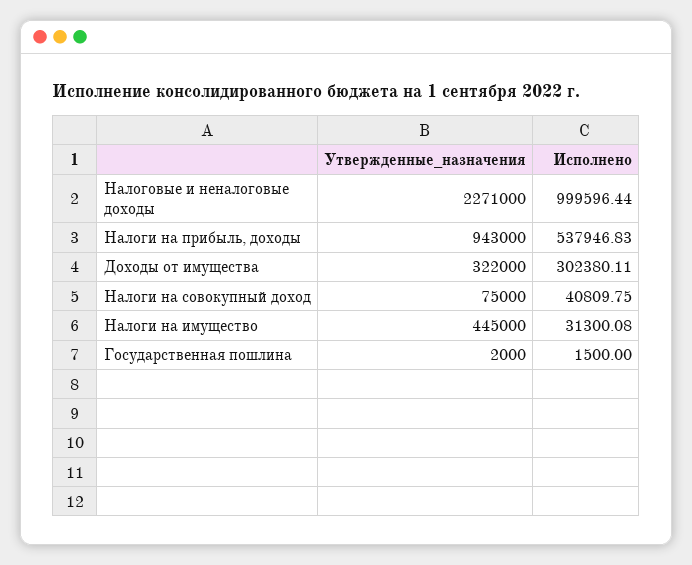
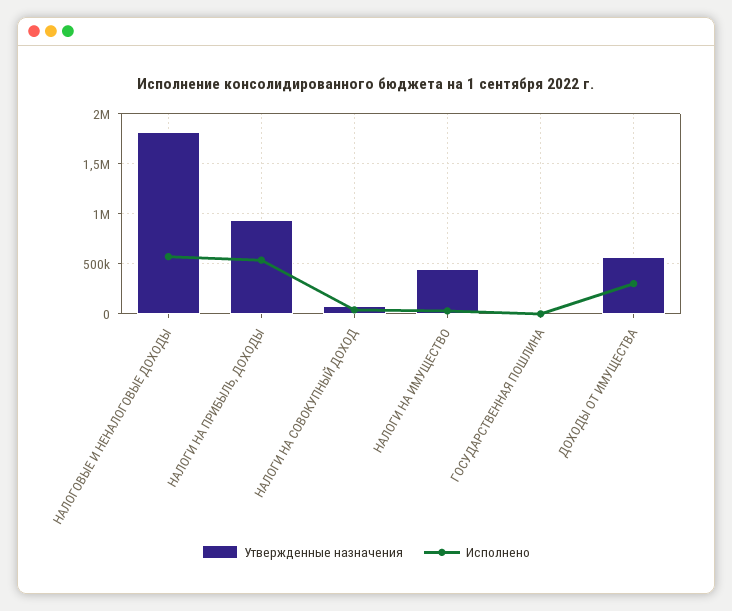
  {
    "Утвержденные_назначения": {
-     "Налоговые и неналоговые доходы": 2271000,
+     "Налоговые и неналоговые доходы": 1800000,
      "Налоги на прибыль, доходы": 943000,
-     "Доходы от имущества": 322000,
+     "Доходы от имущества": 600000,
      "Налоги на совокупный доход": 75000,
      "Налоги на имущество": 445000,
      "Государственная пошлина": 2000
    },
    "Исполнено": {
-     "Налоговые и неналоговые доходы": 999596.44,
+     "Налоговые и неналоговые доходы": 600000,
      "Налоги на прибыль, доходы": 537946.83,
      "Доходы от имущества": 302380.11,
      "Налоги на совокупный доход": 40809.75,
      "Налоги на имущество": 31300.08,
      "Государственная пошлина": 1500
    }
  }

